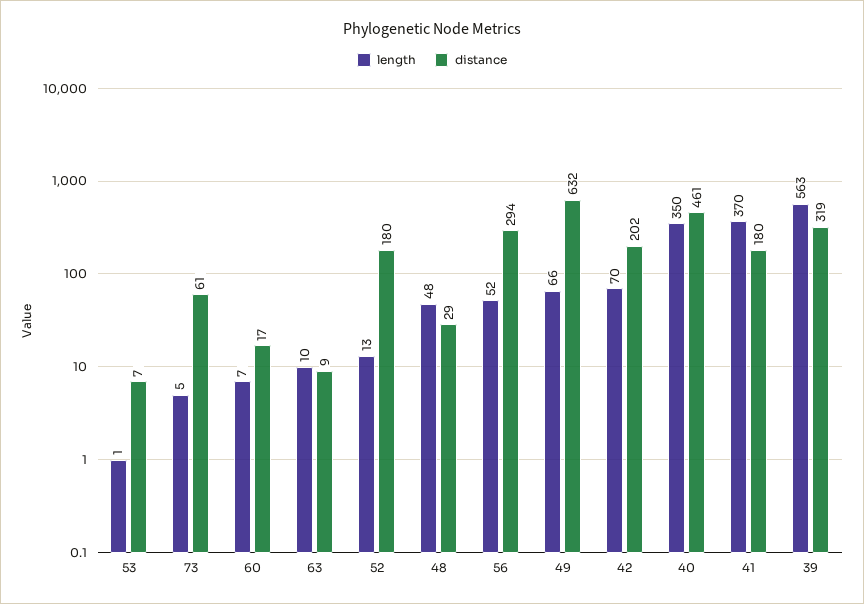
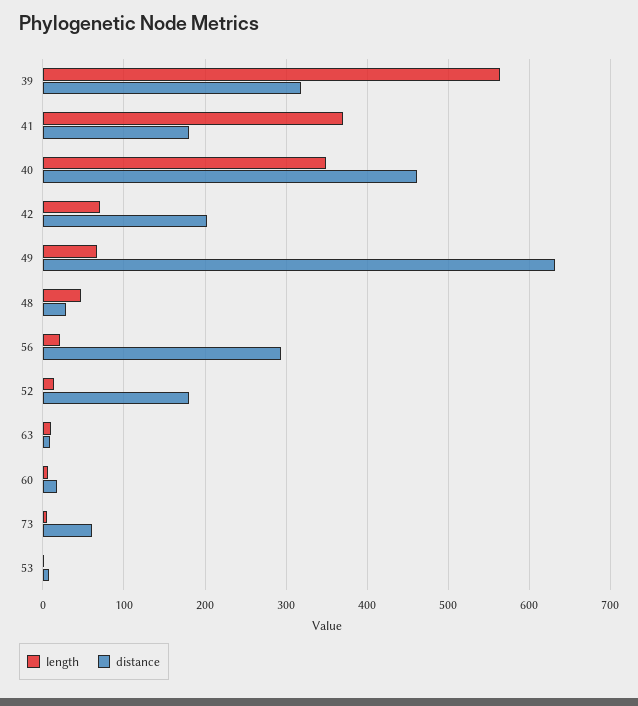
  {
    "length": {
      "53": 1,
      "73": 5,
      "60": 7,
      "63": 10,
      "52": 13,
      "48": 48,
-     "56": 52,
+     "56": 20,
      "49": 66,
      "42": 70,
      "40": 350,
      "41": 370,
      "39": 563
    },
    "distance": {
      "53": 7,
      "73": 61,
      "60": 17,
      "63": 9,
      "52": 180,
      "48": 29,
      "56": 294,
      "49": 632,
      "42": 202,
      "40": 461,
      "41": 180,
      "39": 319
    }
  }

